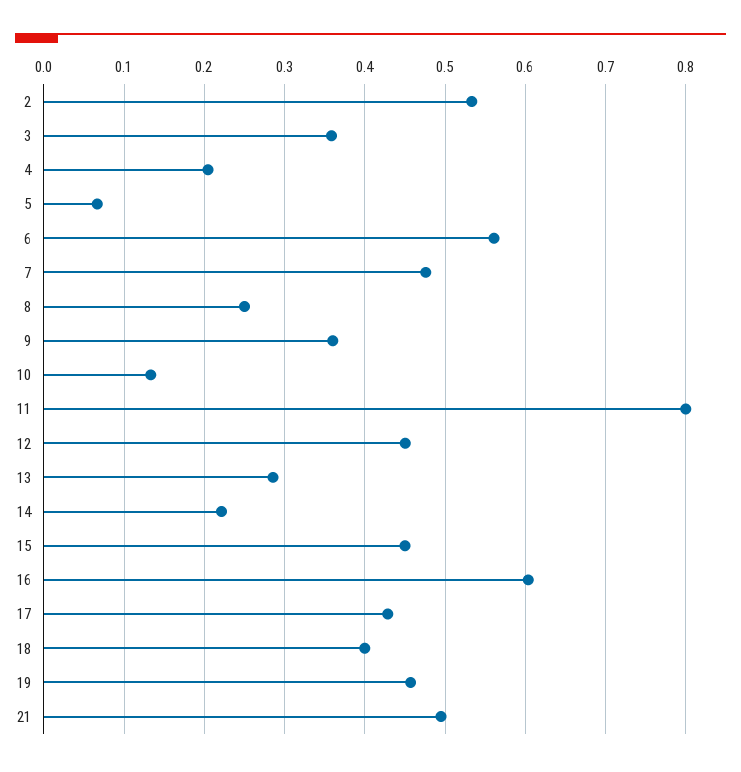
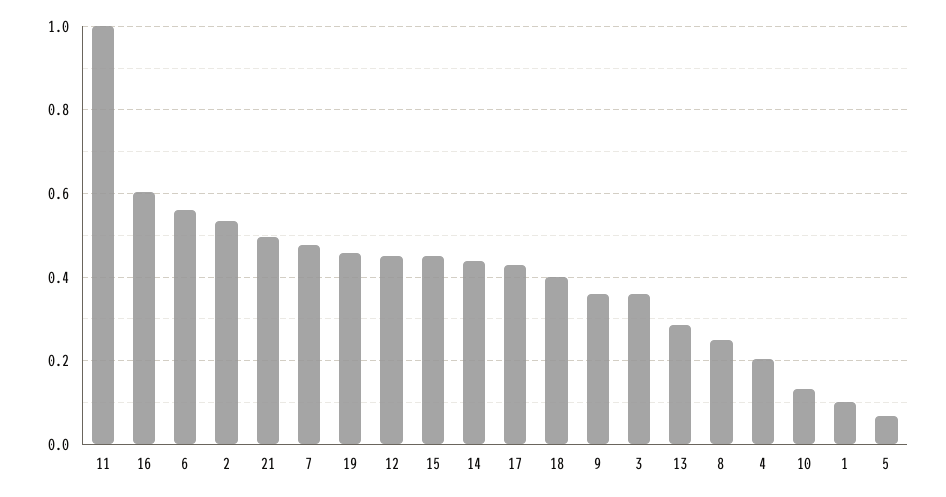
  {
    "2": 0.53,
    "3": 0.36,
    "4": 0.2,
    "5": 0.07,
    "6": 0.56,
    "7": 0.48,
    "8": 0.25,
    "9": 0.36,
    "10": 0.13,
-   "11": 0.8,
+   "11": 1,
    "12": 0.45,
    "13": 0.29,
-   "14": 0.22,
+   "14": 0.44,
    "15": 0.45,
    "16": 0.6,
    "17": 0.43,
    "18": 0.4,
    "19": 0.46,
-   "21": 0.49
+   "21": 0.49,
+   "1": 0.1
  }

